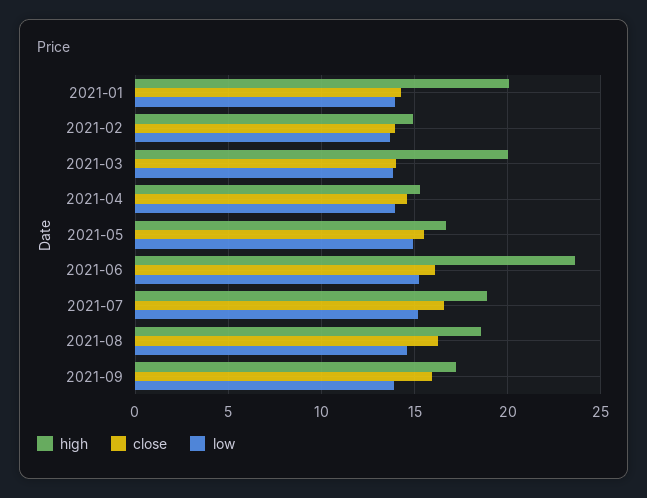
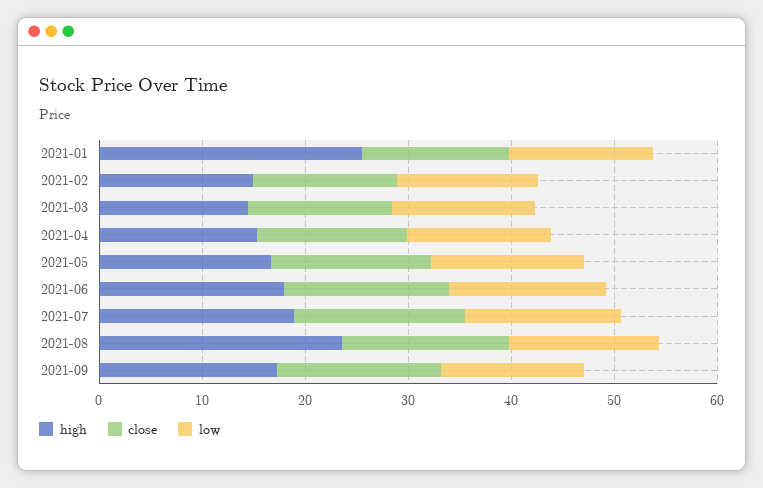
  {
    "high": {
-     "2021-01": 20,
+     "2021-01": 26,
      "2021-02": 15,
-     "2021-03": 20,
+     "2021-03": 14,
      "2021-04": 15.5,
      "2021-05": 16.5,
-     "2021-06": 23.5,
+     "2021-06": 18,
      "2021-07": 19,
-     "2021-08": 18.5,
+     "2021-08": 24,
      "2021-09": 17
    },
    "close": {
      "2021-01": 14.5,
      "2021-02": 14,
      "2021-03": 14,
      "2021-04": 14.5,
      "2021-05": 15.5,
      "2021-06": 16,
      "2021-07": 16.5,
      "2021-08": 16.5,
      "2021-09": 16
    },
    "low": {
      "2021-01": 14,
      "2021-02": 13.5,
      "2021-03": 14,
      "2021-04": 14,
      "2021-05": 15,
      "2021-06": 15,
      "2021-07": 15,
      "2021-08": 14.5,
      "2021-09": 14
    }
  }

